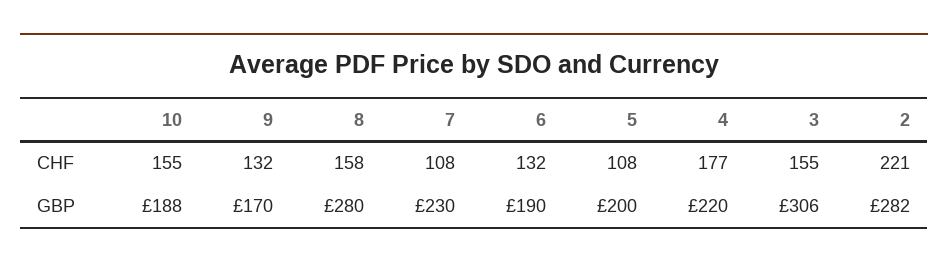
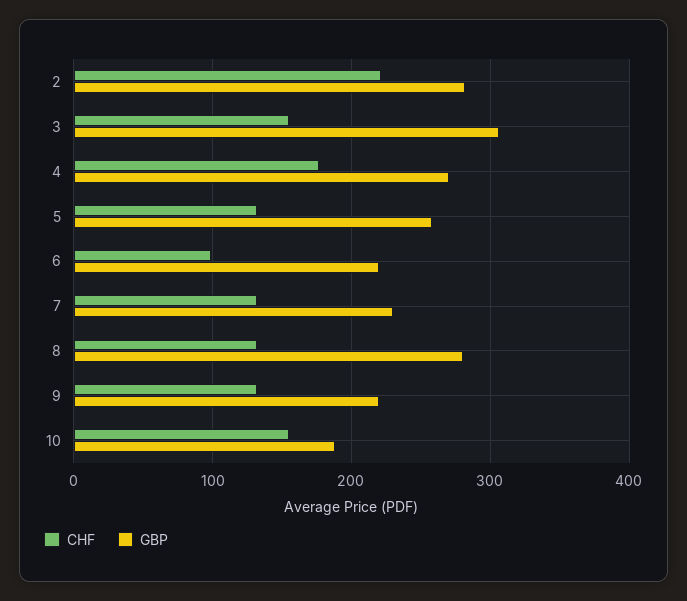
  {
    "CHF": {
      "10": 155,
      "9": 132,
-     "8": 158,
+     "8": 130,
-     "7": 108,
+     "7": 130,
-     "6": 132,
+     "6": 100,
-     "5": 108,
+     "5": 130,
      "4": 177,
      "3": 155,
      "2": 221
    },
    "GBP": {
      "10": 188,
-     "9": 170,
+     "9": 220,
      "8": 280,
      "7": 230,
-     "6": 190,
+     "6": 220,
-     "5": 200,
+     "5": 260,
-     "4": 220,
+     "4": 270,
      "3": 306,
      "2": 282
    }
  }

